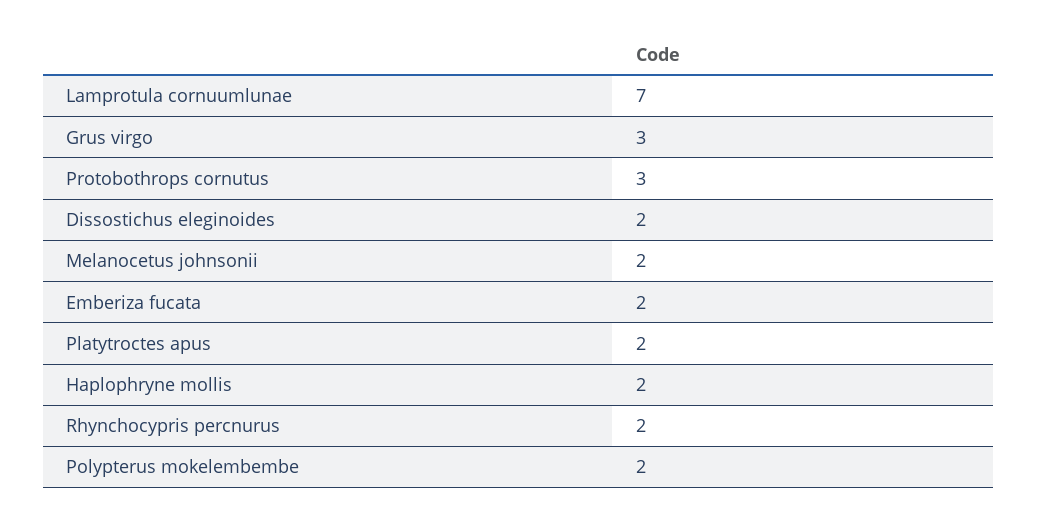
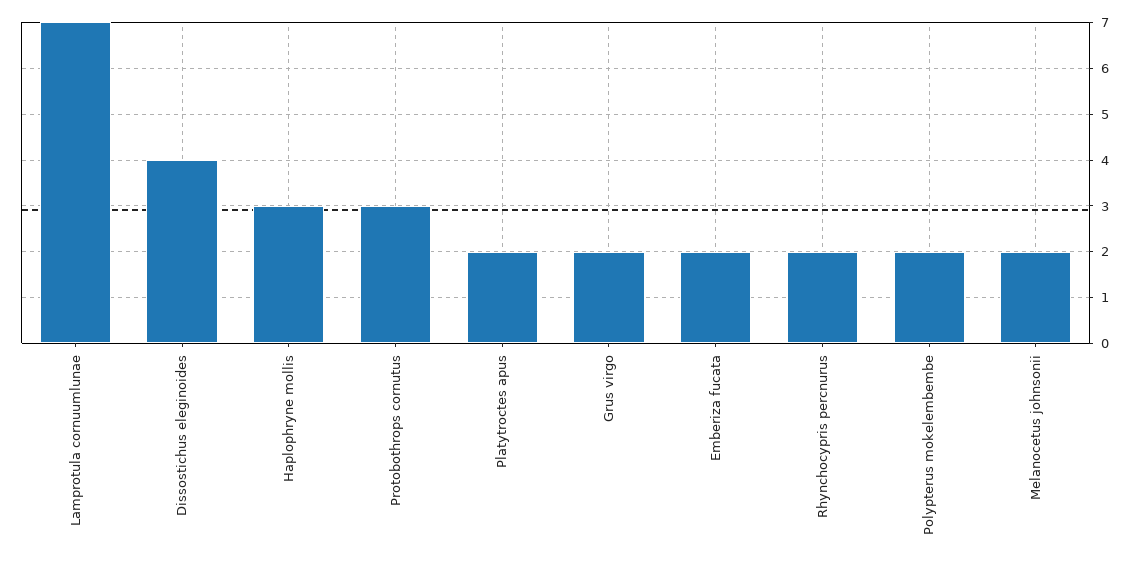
  {
    "Lamprotula cornuumlunae": 7,
-   "Grus virgo": 3,
+   "Grus virgo": 2,
    "Protobothrops cornutus": 3,
-   "Dissostichus eleginoides": 2,
+   "Dissostichus eleginoides": 4,
    "Melanocetus johnsonii": 2,
    "Emberiza fucata": 2,
    "Platytroctes apus": 2,
-   "Haplophryne mollis": 2,
+   "Haplophryne mollis": 3,
    "Rhynchocypris percnurus": 2,
    "Polypterus mokelembembe": 2
  }

